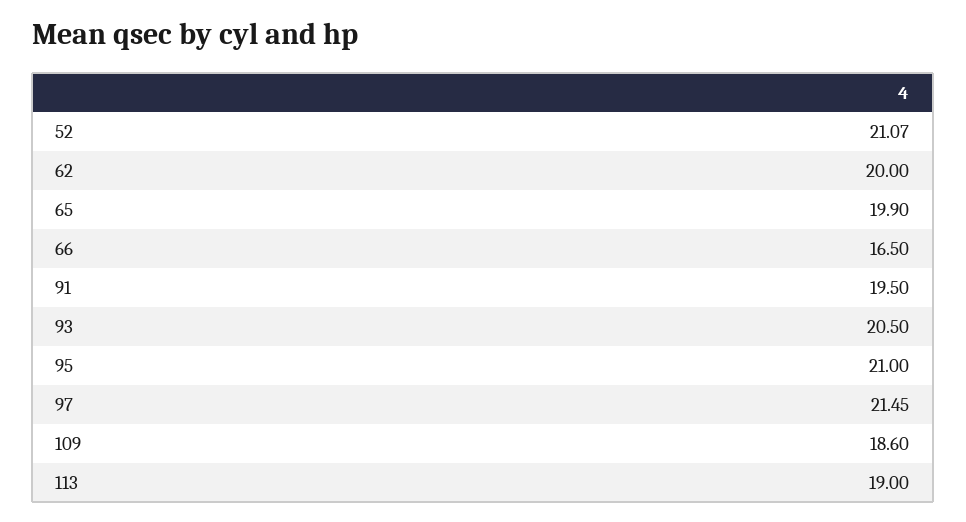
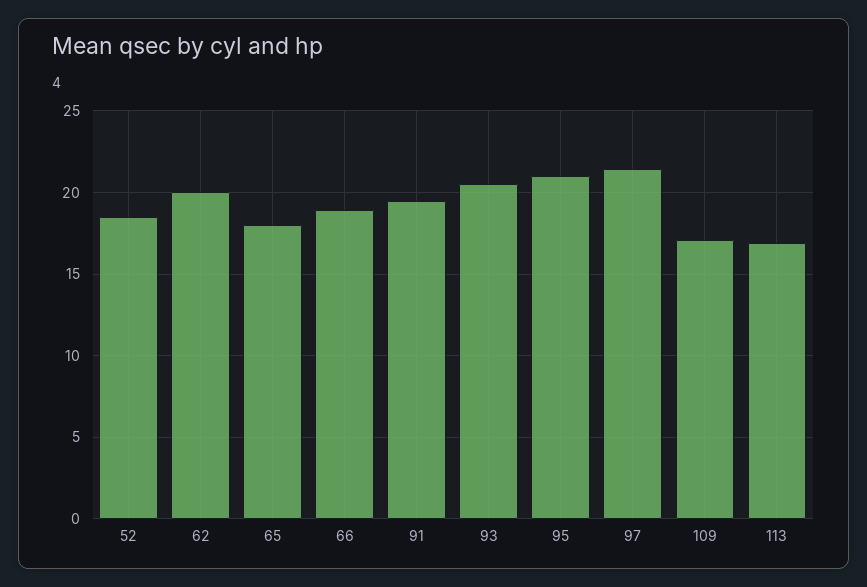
  {
-   "52": 21.07,
+   "52": 18.5,
    "62": 20,
-   "65": 19.9,
+   "65": 18,
-   "66": 16.5,
+   "66": 19,
    "91": 19.5,
    "93": 20.5,
    "95": 21,
    "97": 21.45,
-   "109": 18.6,
+   "109": 17,
-   "113": 19
+   "113": 17
  }

